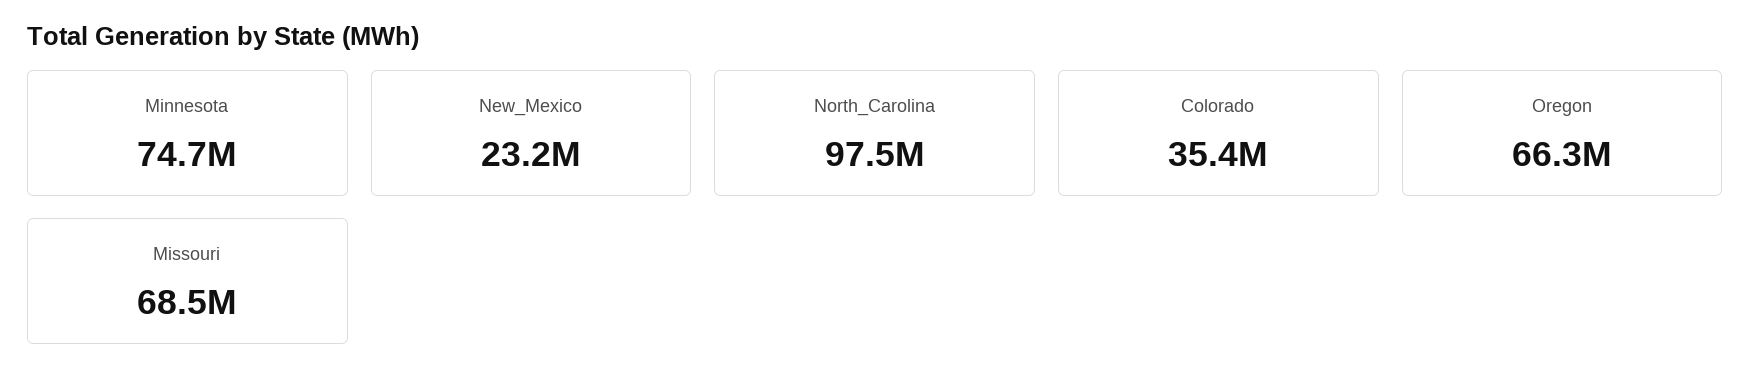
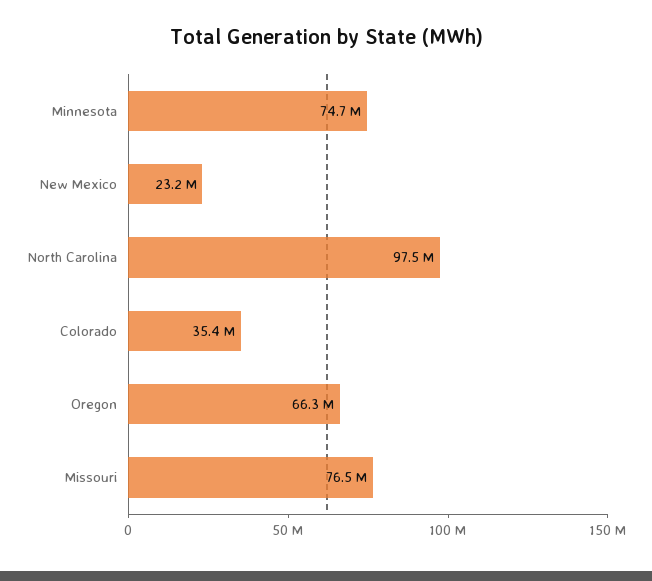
  {
    "Minnesota": 74700000,
    "New_Mexico": 23200000,
    "North_Carolina": 97500000,
    "Colorado": 35400000,
    "Oregon": 66300000,
-   "Missouri": 68500000
+   "Missouri": 76500000
  }

